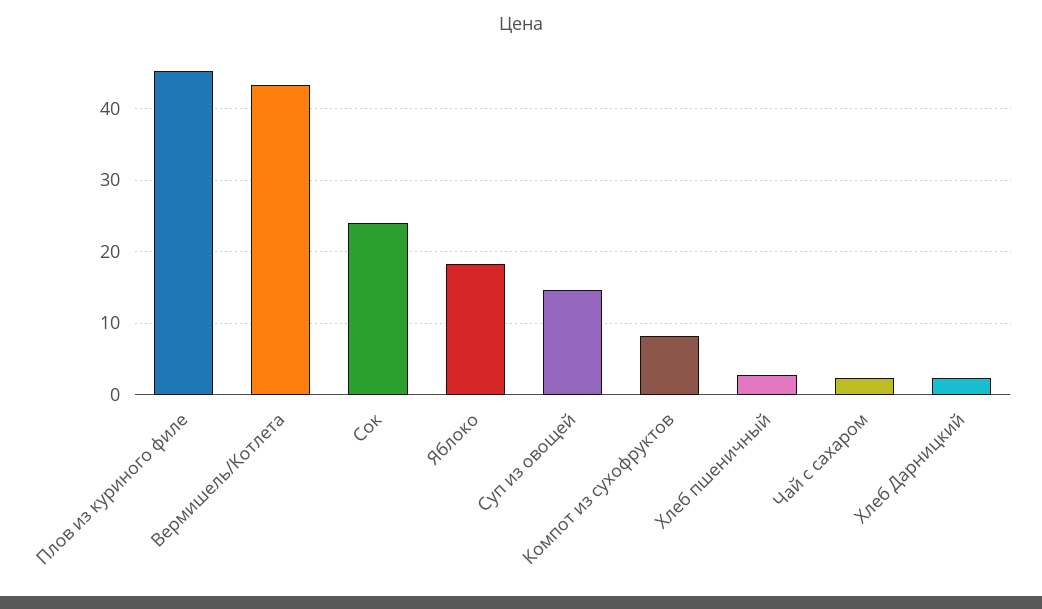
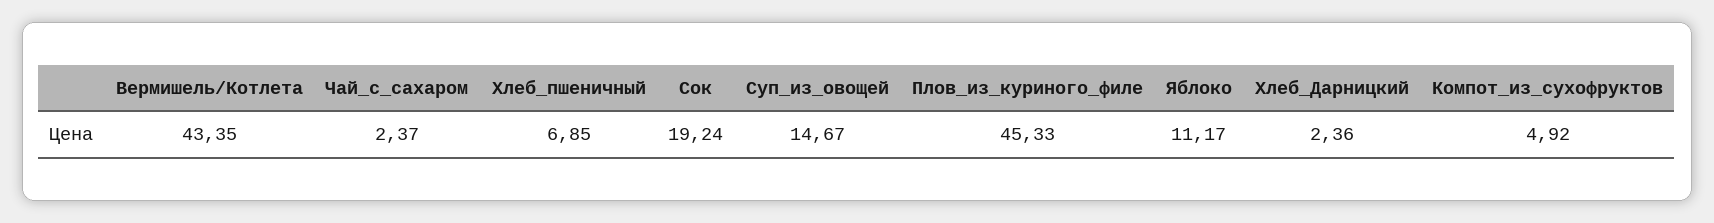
  {
    "Плов из куриного филе": 45.33,
    "Вермишель/Котлета": 43.35,
-   "Сок": 24,
+   "Сок": 19.24,
-   "Яблоко": 18,
+   "Яблоко": 11.17,
    "Суп из овощей": 14.67,
-   "Компот из сухофруктов": 8,
+   "Компот из сухофруктов": 4.92,
-   "Хлеб пшеничный": 3,
+   "Хлеб пшеничный": 6.85,
    "Чай с сахаром": 2.37,
    "Хлеб Дарницкий": 2.36
  }

